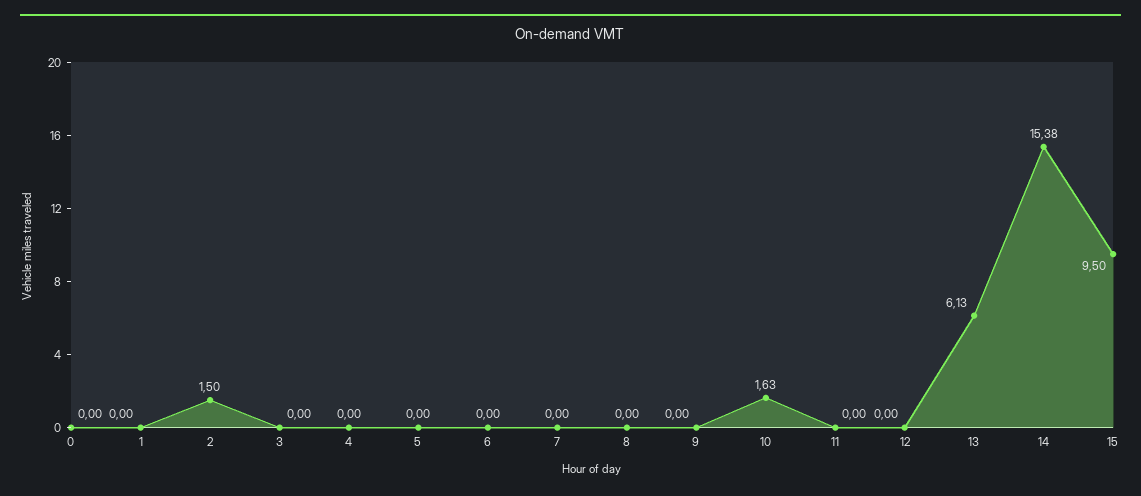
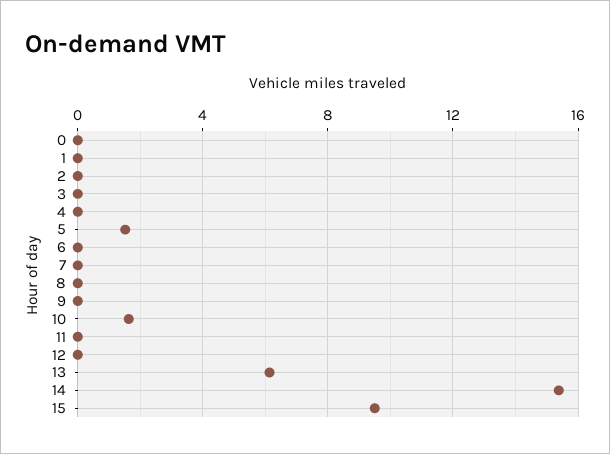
  {
    "0": 0,
    "1": 0,
-   "2": 1.5,
+   "2": 0,
    "3": 0,
    "4": 0,
-   "5": 0,
+   "5": 1.5,
    "6": 0,
    "7": 0,
    "8": 0,
    "9": 0,
    "10": 1.63,
    "11": 0,
    "12": 0,
    "13": 6.13,
    "14": 15.38,
    "15": 9.5
  }

